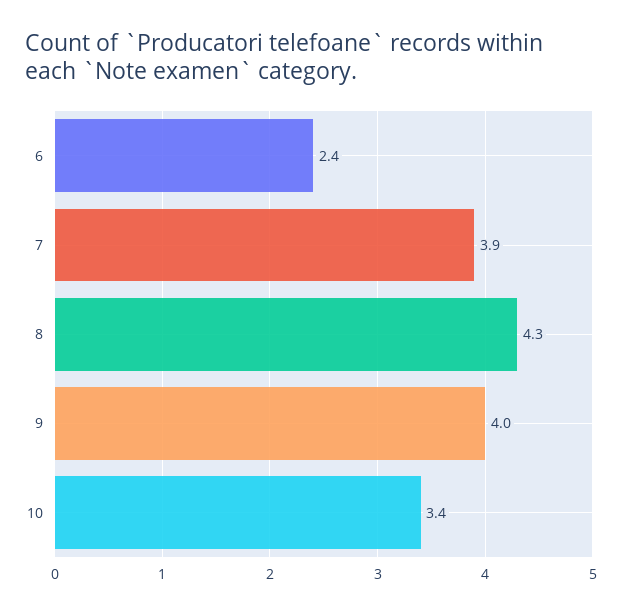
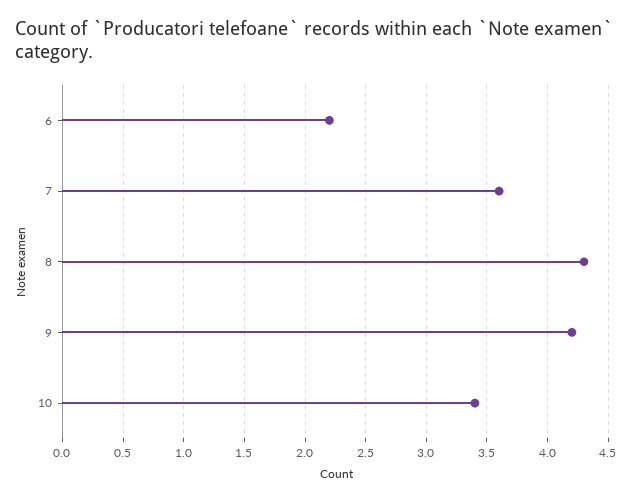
  {
-   "6": 2.4,
+   "6": 2.2,
-   "7": 3.9,
+   "7": 3.6,
    "8": 4.3,
-   "9": 4,
+   "9": 4.2,
    "10": 3.4
  }

